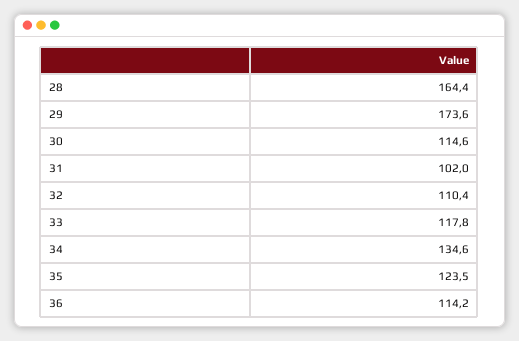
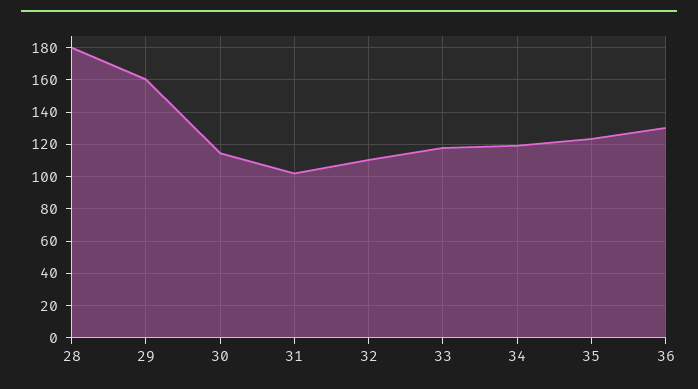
  {
-   "28": 164.4,
+   "28": 180,
-   "29": 173.6,
+   "29": 160,
    "30": 114.6,
    "31": 102,
    "32": 110.4,
    "33": 117.8,
-   "34": 134.6,
+   "34": 120,
    "35": 123.5,
-   "36": 114.2
+   "36": 130
  }

